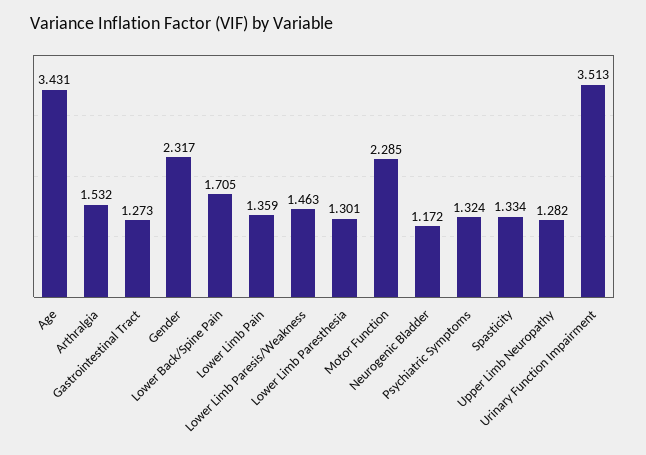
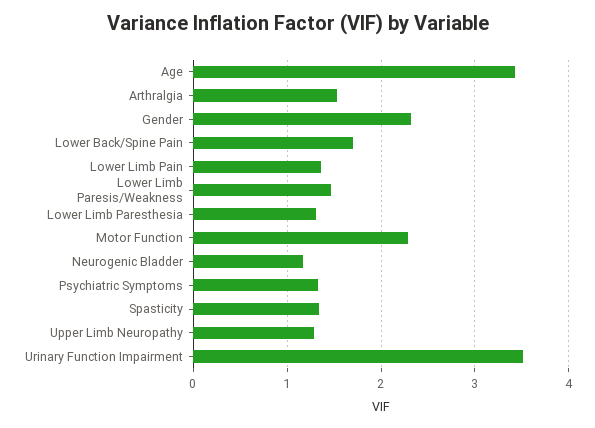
  {
    "Age": 3.431,
    "Arthralgia": 1.532,
-   "Gastrointestinal Tract": 1.273,
    "Gender": 2.317,
    "Lower Back/Spine Pain": 1.705,
    "Lower Limb Pain": 1.359,
    "Lower Limb Paresis/Weakness": 1.463,
    "Lower Limb Paresthesia": 1.301,
    "Motor Function": 2.285,
    "Neurogenic Bladder": 1.172,
    "Psychiatric Symptoms": 1.324,
    "Spasticity": 1.334,
    "Upper Limb Neuropathy": 1.282,
    "Urinary Function Impairment": 3.513
  }

